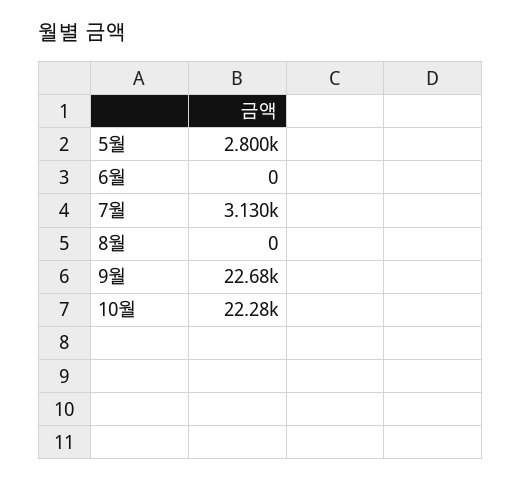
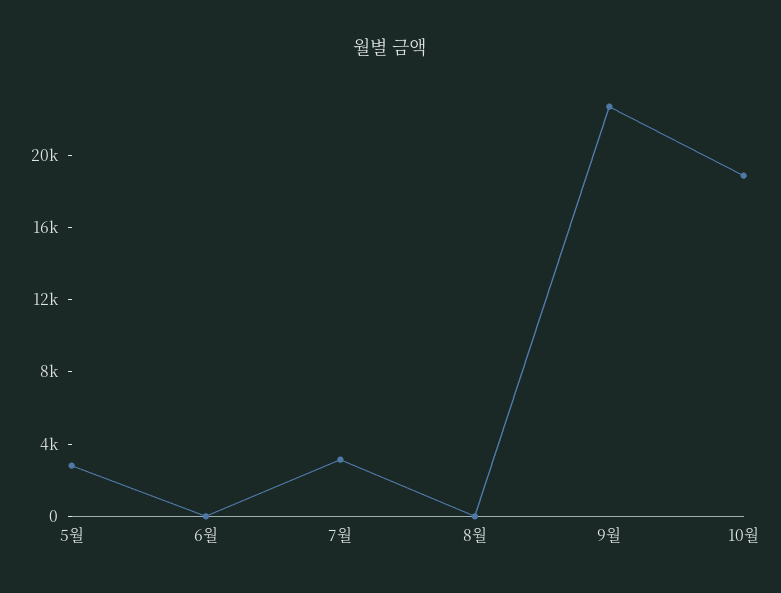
  {
    "5월": 2800,
    "6월": 0,
    "7월": 3130,
    "8월": 0,
    "9월": 22680,
-   "10월": 22280
+   "10월": 19000
  }

